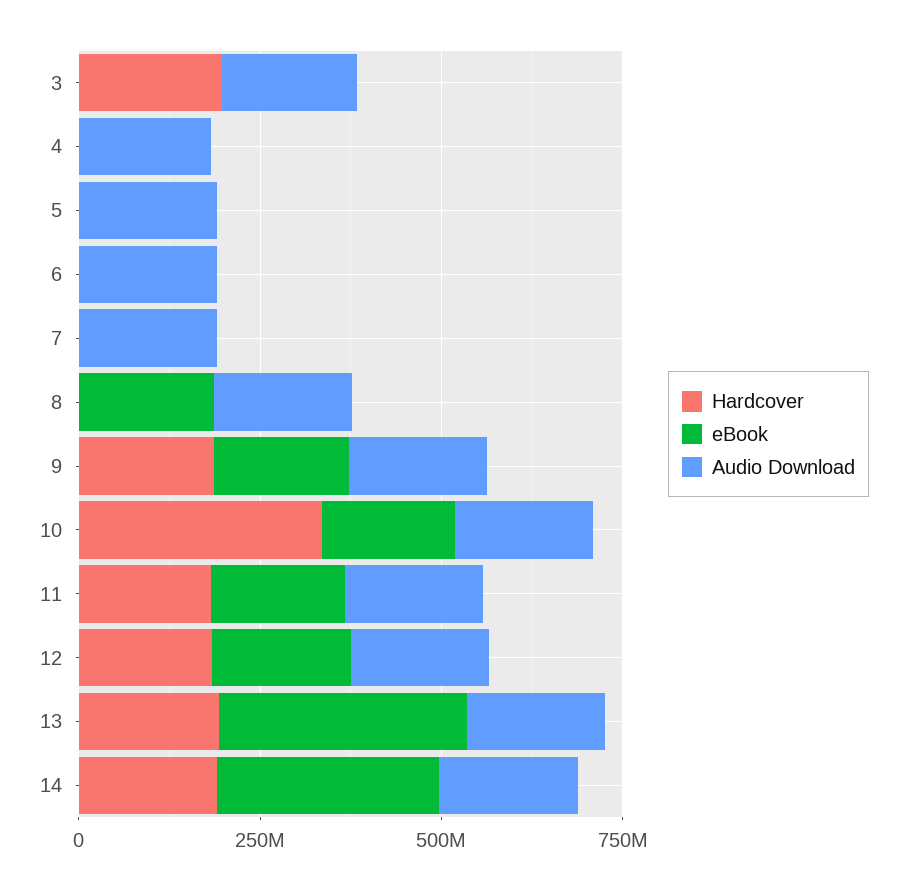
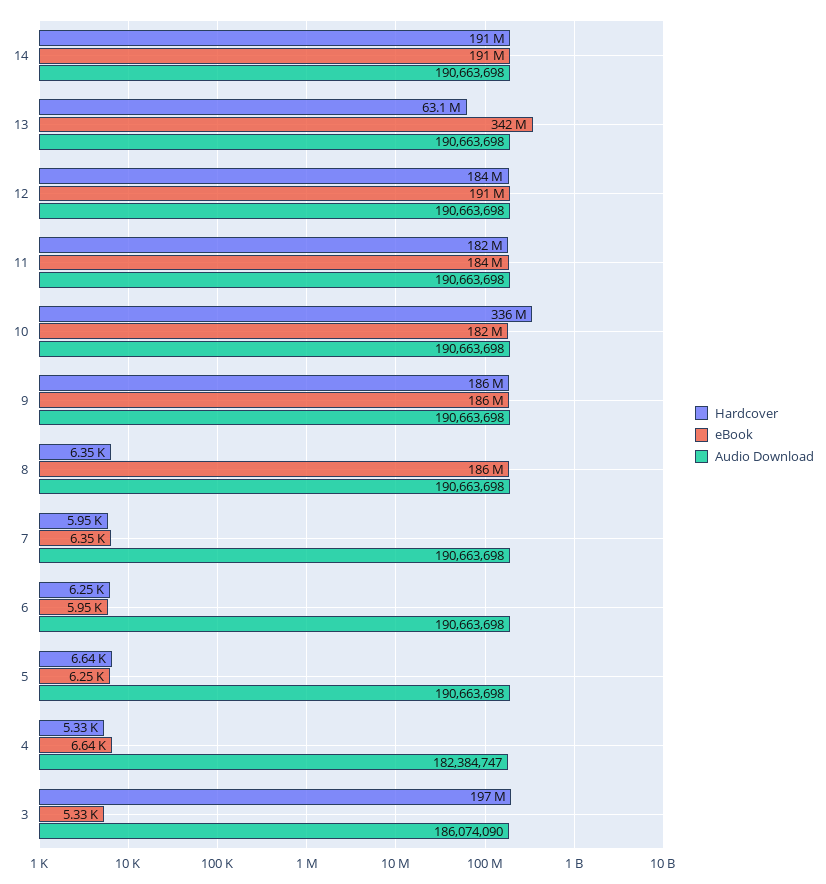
  {
    "Hardcover": {
      "3": 197000000,
      "4": 5330,
      "5": 6640,
      "6": 6250,
      "7": 5950,
      "8": 6350,
      "9": 186000000,
      "10": 336000000,
      "11": 182000000,
      "12": 184000000,
-     "13": 200000000,
+     "13": 63100000,
      "14": 191000000
    },
    "eBook": {
      "3": 5330,
      "4": 6640,
      "5": 6250,
      "6": 5950,
      "7": 6350,
      "8": 186000000,
      "9": 186000000,
      "10": 182000000,
      "11": 184000000,
      "12": 191000000,
      "13": 342000000,
-     "14": 300000000
+     "14": 191000000
    },
    "Audio Download": {
      "3": 186074090,
      "4": 182384747,
      "5": 190663698,
      "6": 190663698,
      "7": 190663698,
      "8": 190663698,
      "9": 190663698,
      "10": 190663698,
      "11": 190663698,
      "12": 190663698,
      "13": 190663698,
      "14": 190663698
    }
  }

